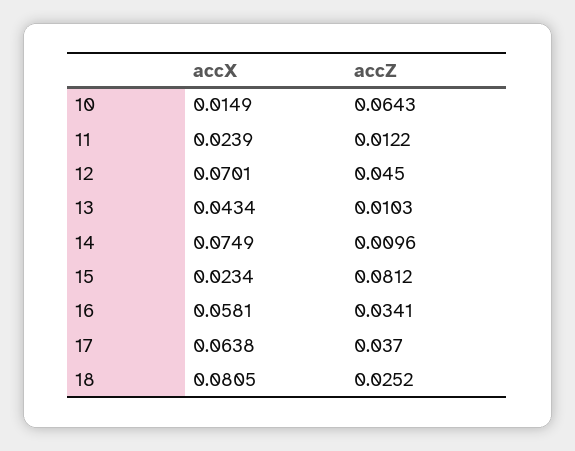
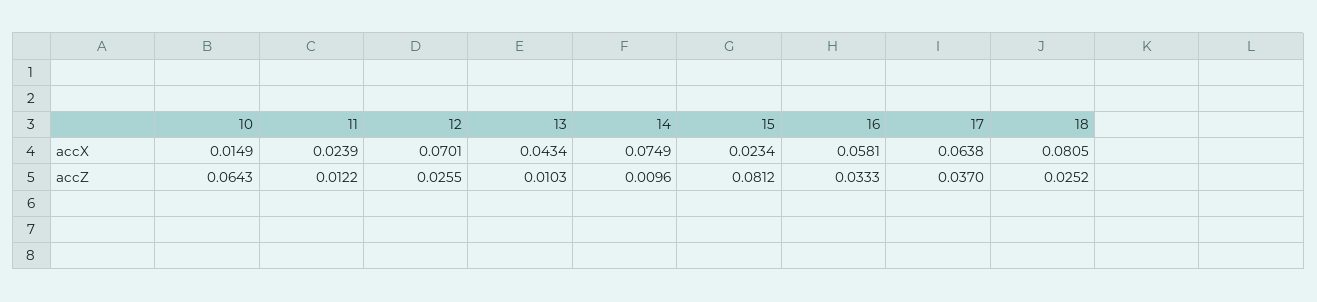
  {
    "accX": {
      "10": 0.0149,
      "11": 0.0239,
      "12": 0.0701,
      "13": 0.0434,
      "14": 0.0749,
      "15": 0.0234,
      "16": 0.0581,
      "17": 0.0638,
      "18": 0.0805
    },
    "accZ": {
      "10": 0.0643,
      "11": 0.0122,
-     "12": 0.045,
+     "12": 0.0255,
      "13": 0.0103,
      "14": 0.0096,
      "15": 0.0812,
-     "16": 0.0341,
+     "16": 0.0333,
      "17": 0.037,
      "18": 0.0252
    }
  }

